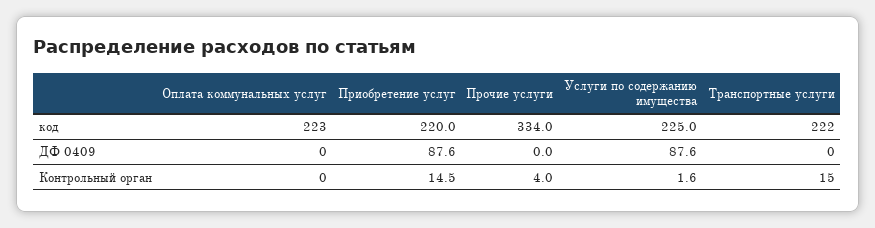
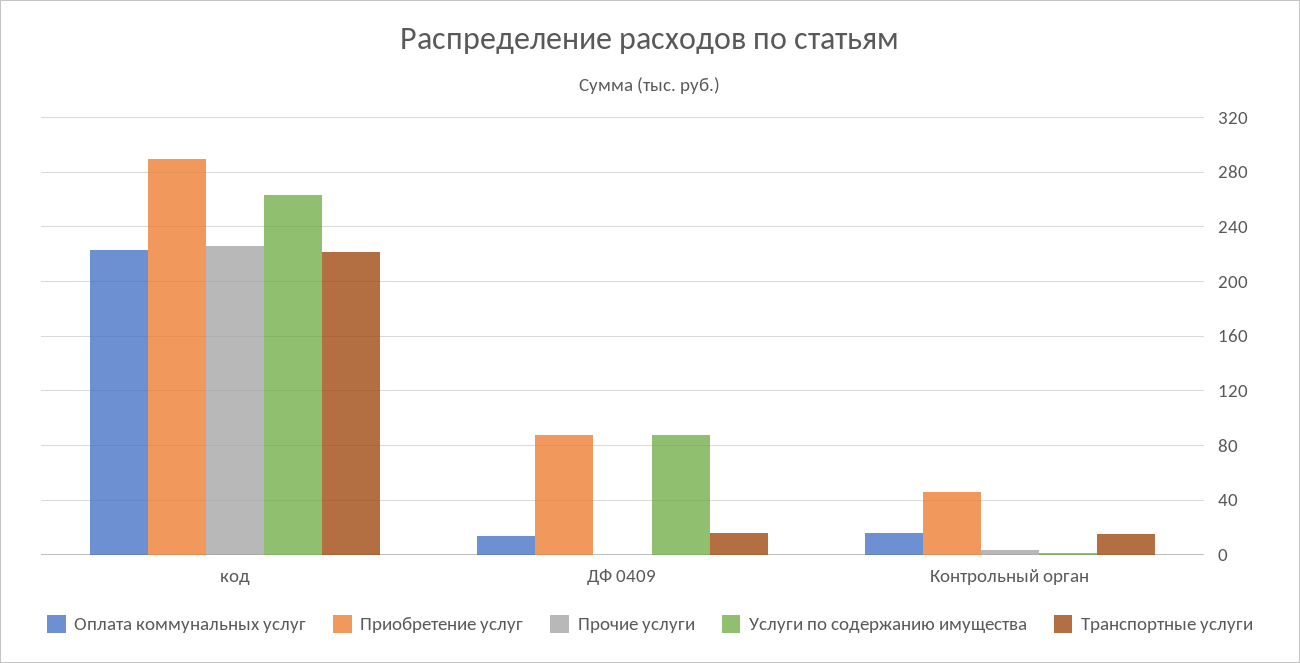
  {
    "Оплата коммунальных услуг": {
      "код": 223,
-     "ДФ 0409": 0,
+     "ДФ 0409": 15,
-     "Контрольный орган": 0
+     "Контрольный орган": 15
    },
    "Приобретение услуг": {
-     "код": 220,
+     "код": 290,
      "ДФ 0409": 87.6,
-     "Контрольный орган": 14.5
+     "Контрольный орган": 45
    },
    "Прочие услуги": {
-     "код": 334,
+     "код": 225,
      "ДФ 0409": 0,
      "Контрольный орган": 4
    },
    "Услуги по содержанию имущества": {
-     "код": 225,
+     "код": 265,
      "ДФ 0409": 87.6,
      "Контрольный орган": 1.6
    },
    "Транспортные услуги": {
      "код": 222,
-     "ДФ 0409": 0,
+     "ДФ 0409": 15,
      "Контрольный орган": 15
    }
  }

